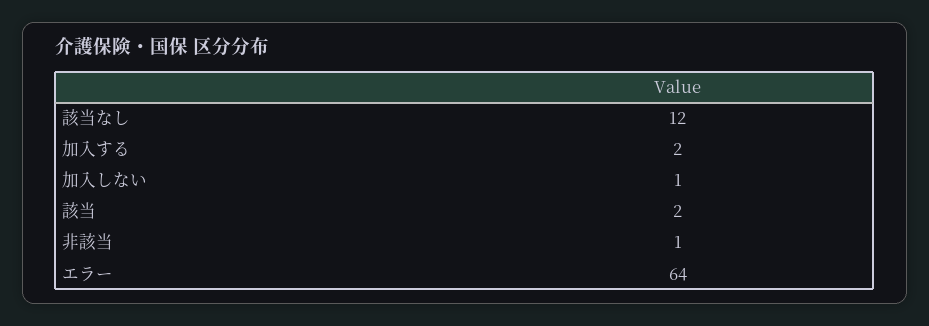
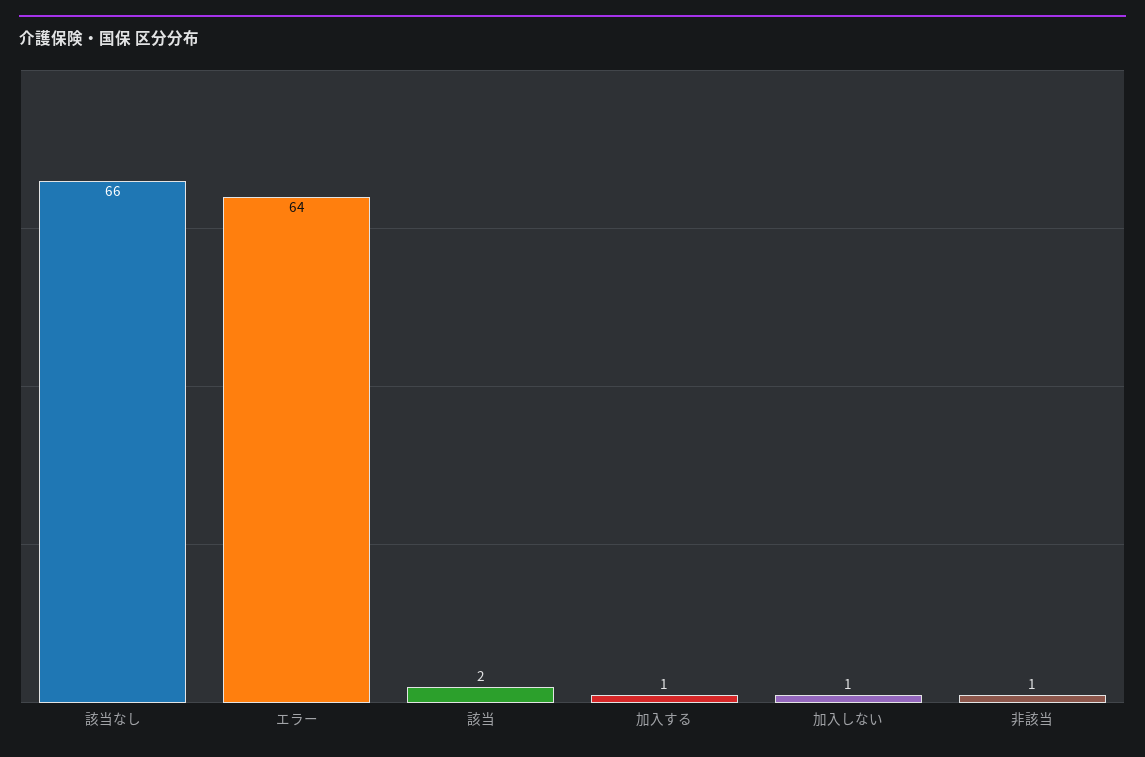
  {
-   "該当なし": 12,
+   "該当なし": 66,
-   "加入する": 2,
+   "加入する": 1,
    "加入しない": 1,
    "該当": 2,
    "非該当": 1,
    "エラー": 64
  }

